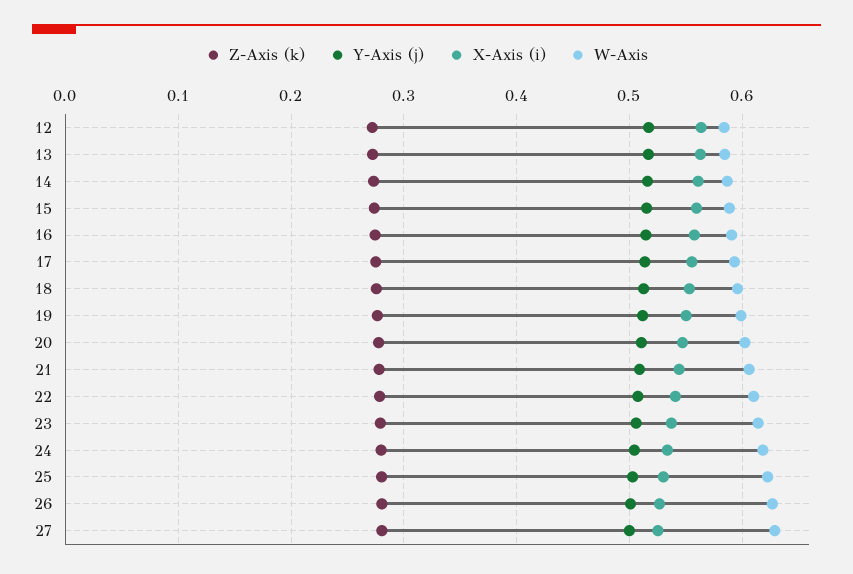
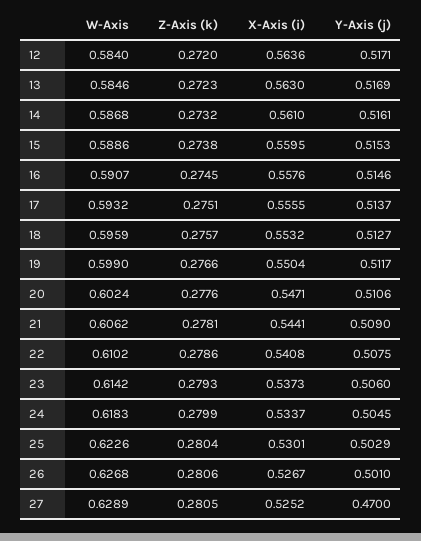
  {
    "Z-Axis (k)": {
      "12": 0.272,
      "13": 0.2723,
      "14": 0.2732,
      "15": 0.2738,
      "16": 0.2745,
      "17": 0.2751,
      "18": 0.2757,
      "19": 0.2766,
      "20": 0.2776,
      "21": 0.2781,
      "22": 0.2786,
      "23": 0.2793,
      "24": 0.2799,
      "25": 0.2804,
      "26": 0.2806,
      "27": 0.2805
    },
    "Y-Axis (j)": {
      "12": 0.5171,
      "13": 0.5169,
      "14": 0.5161,
      "15": 0.5153,
      "16": 0.5146,
      "17": 0.5137,
      "18": 0.5127,
      "19": 0.5117,
      "20": 0.5106,
      "21": 0.509,
      "22": 0.5075,
      "23": 0.506,
      "24": 0.5045,
      "25": 0.5029,
      "26": 0.501,
-     "27": 0.5
+     "27": 0.47
    },
    "X-Axis (i)": {
      "12": 0.5636,
      "13": 0.563,
      "14": 0.561,
      "15": 0.5595,
      "16": 0.5576,
      "17": 0.5555,
      "18": 0.5532,
      "19": 0.5504,
      "20": 0.5471,
      "21": 0.5441,
      "22": 0.5408,
      "23": 0.5373,
      "24": 0.5337,
      "25": 0.5301,
      "26": 0.5267,
      "27": 0.5252
    },
    "W-Axis": {
      "12": 0.584,
      "13": 0.5846,
      "14": 0.5868,
      "15": 0.5886,
      "16": 0.5907,
      "17": 0.5932,
      "18": 0.5959,
      "19": 0.599,
      "20": 0.6024,
      "21": 0.6062,
      "22": 0.6102,
      "23": 0.6142,
      "24": 0.6183,
      "25": 0.6226,
      "26": 0.6268,
      "27": 0.6289
    }
  }

